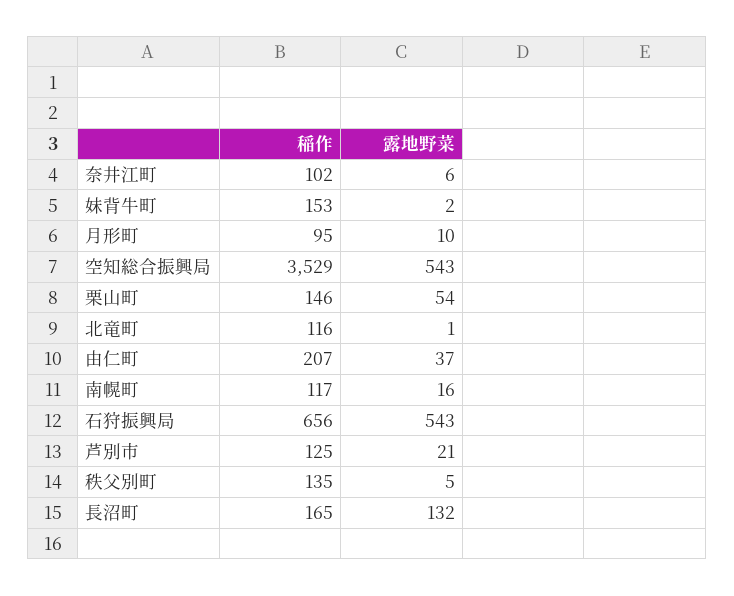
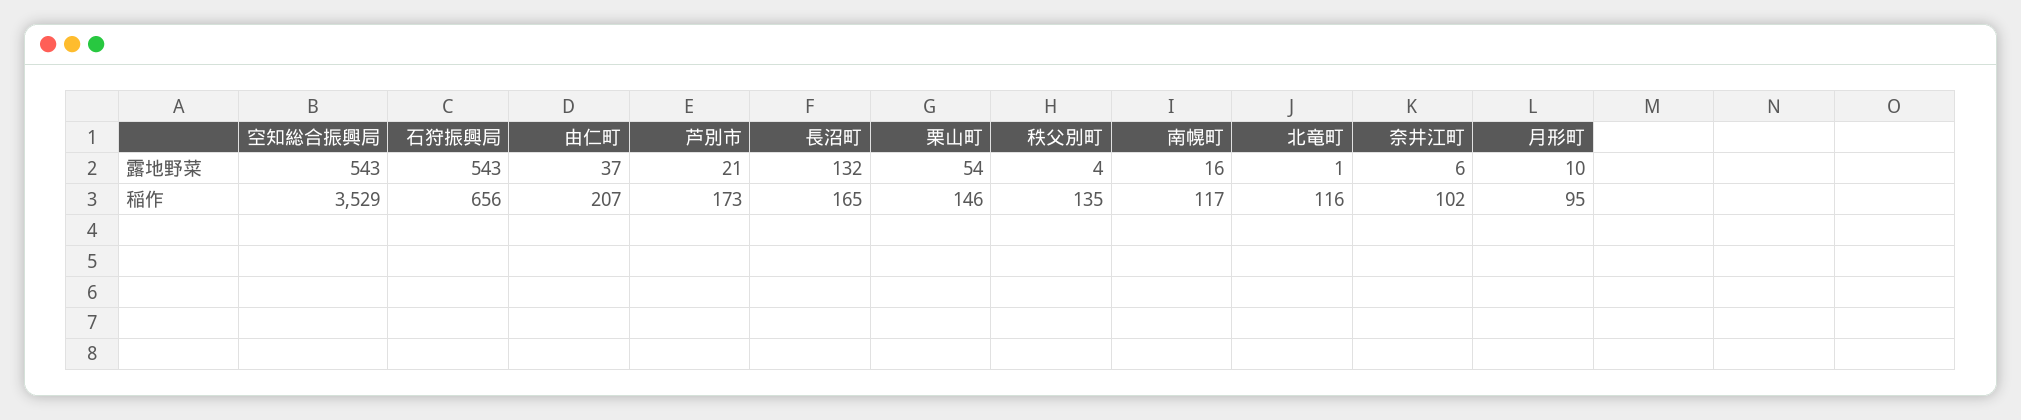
  {
    "稲作": {
      "奈井江町": 102,
-     "妹背牛町": 153,
      "月形町": 95,
      "空知総合振興局": 3529,
      "栗山町": 146,
      "北竜町": 116,
      "由仁町": 207,
      "南幌町": 117,
      "石狩振興局": 656,
-     "芦別市": 125,
+     "芦別市": 173,
      "秩父別町": 135,
      "長沼町": 165
    },
    "露地野菜": {
      "奈井江町": 6,
-     "妹背牛町": 2,
      "月形町": 10,
      "空知総合振興局": 543,
      "栗山町": 54,
      "北竜町": 1,
      "由仁町": 37,
      "南幌町": 16,
      "石狩振興局": 543,
      "芦別市": 21,
-     "秩父別町": 5,
+     "秩父別町": 4,
      "長沼町": 132
    }
  }

